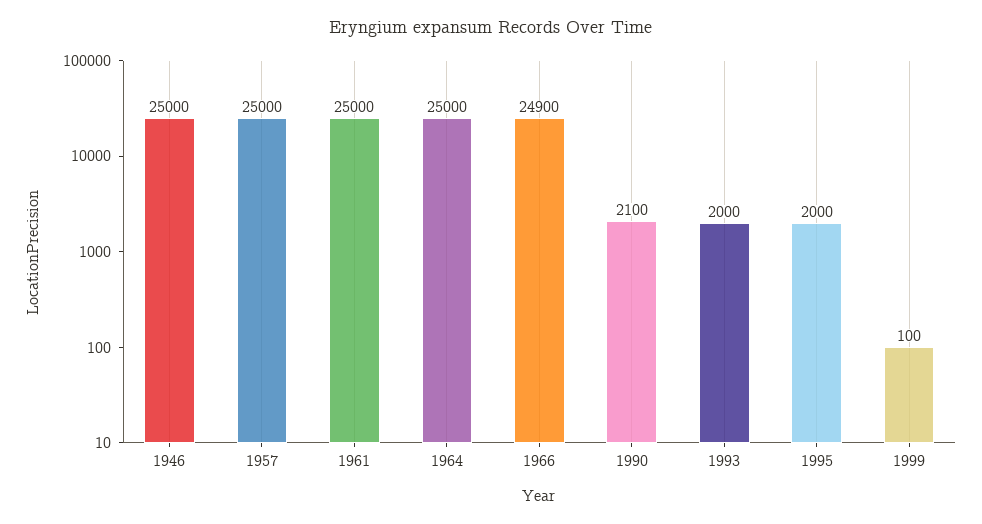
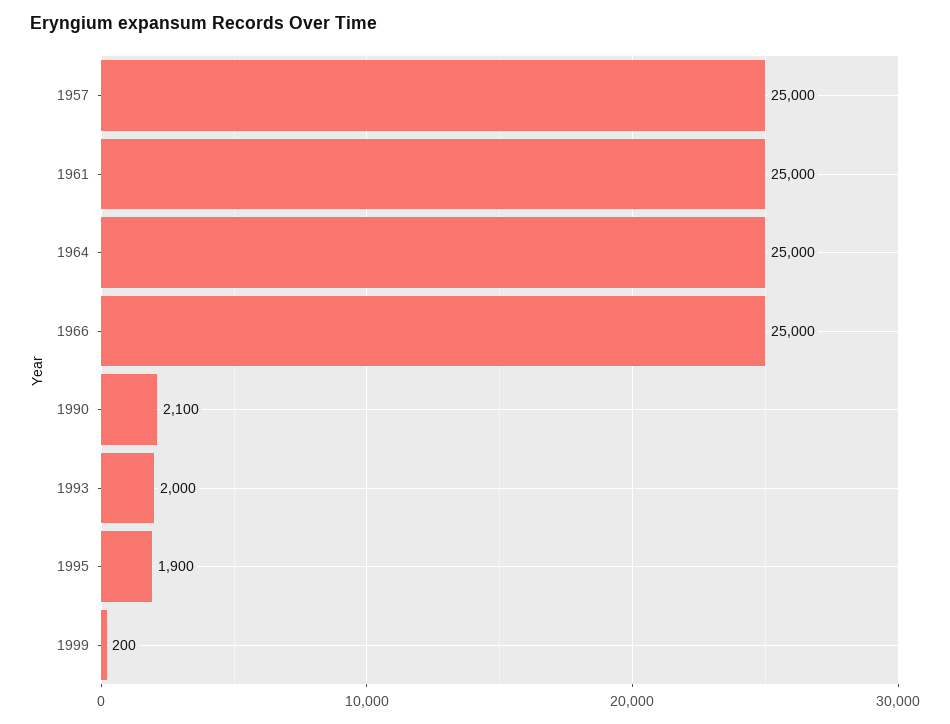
  {
-   "1946": 25000,
    "1957": 25000,
    "1961": 25000,
    "1964": 25000,
-   "1966": 24900,
+   "1966": 25000,
    "1990": 2100,
    "1993": 2000,
-   "1995": 2000,
+   "1995": 1900,
-   "1999": 100
+   "1999": 200
  }

